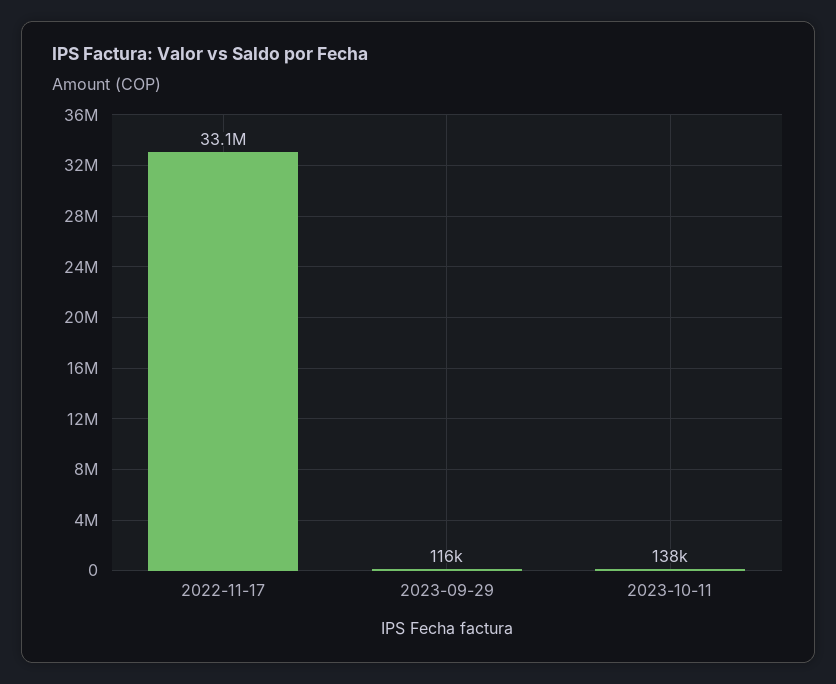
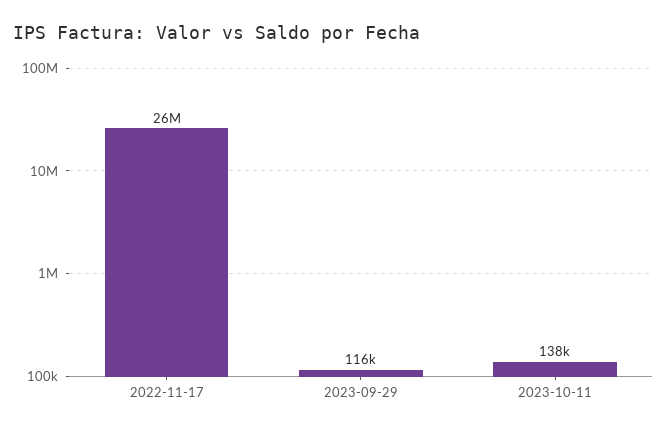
  {
-   "2022-11-17": 33100000,
+   "2022-11-17": 26000000,
    "2023-09-29": 116000,
    "2023-10-11": 138000
  }

